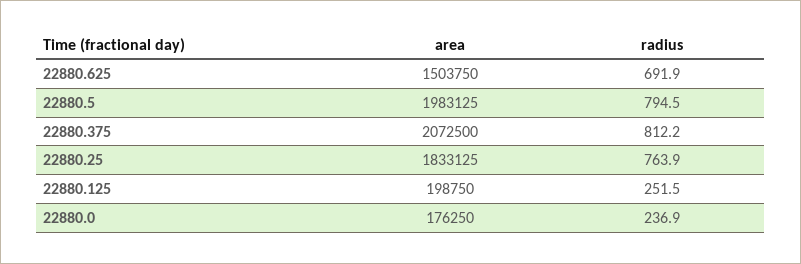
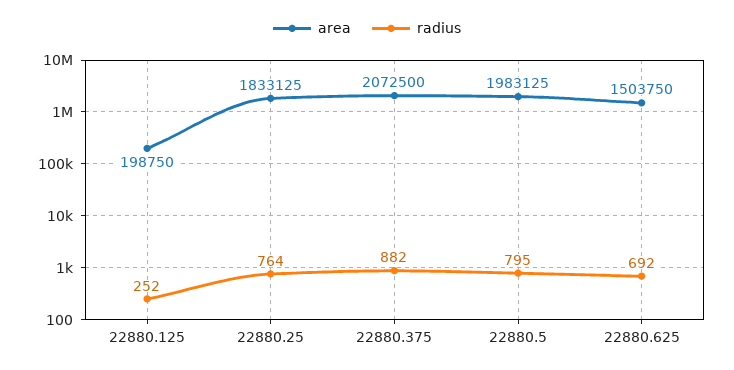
  {
    "area": {
      "22880.625": 1503750,
      "22880.5": 1983125,
      "22880.375": 2072500,
      "22880.25": 1833125,
-     "22880.125": 198750,
+     "22880.125": 198750
-     "22880.0": 176250
    },
    "radius": {
      "22880.625": 691.9,
      "22880.5": 794.5,
-     "22880.375": 812.2,
+     "22880.375": 882,
      "22880.25": 763.9,
-     "22880.125": 251.5,
+     "22880.125": 251.5
-     "22880.0": 236.9
    }
  }

